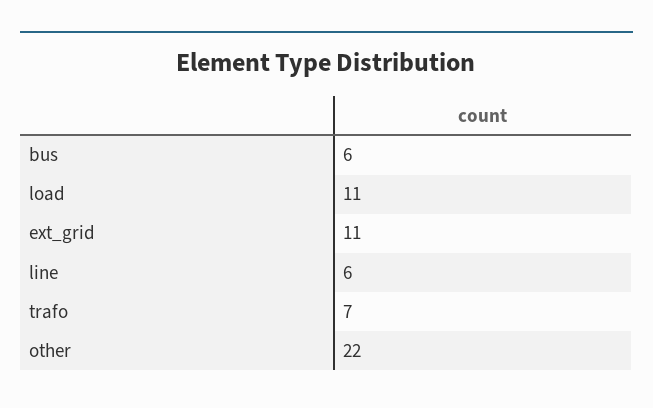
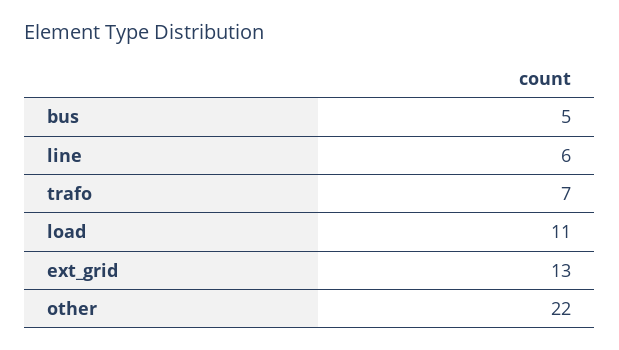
  {
-   "bus": 6,
+   "bus": 5,
    "load": 11,
-   "ext_grid": 11,
+   "ext_grid": 13,
    "line": 6,
    "trafo": 7,
    "other": 22
  }

